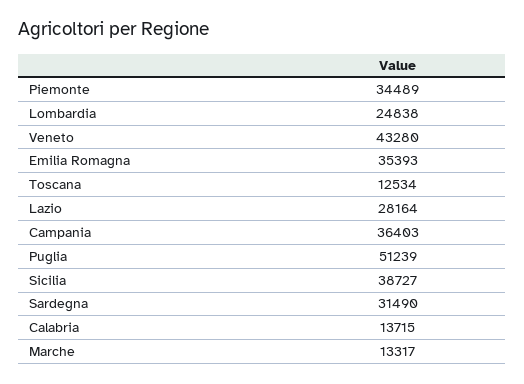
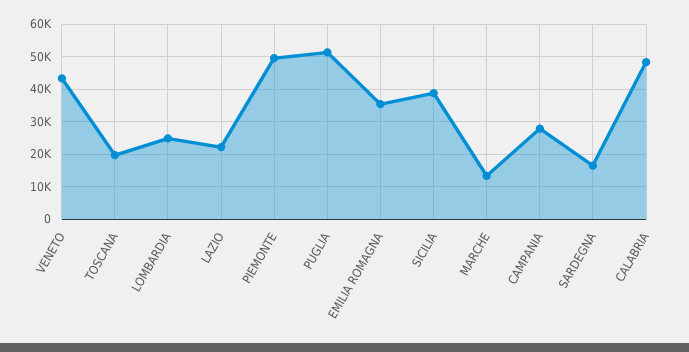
  {
-   "Piemonte": 34489,
+   "Piemonte": 50000,
    "Lombardia": 24838,
    "Veneto": 43280,
    "Emilia Romagna": 35393,
-   "Toscana": 12534,
+   "Toscana": 20000,
-   "Lazio": 28164,
+   "Lazio": 22000,
-   "Campania": 36403,
+   "Campania": 28000,
    "Puglia": 51239,
    "Sicilia": 38727,
-   "Sardegna": 31490,
+   "Sardegna": 16000,
-   "Calabria": 13715,
+   "Calabria": 48000,
    "Marche": 13317
  }

